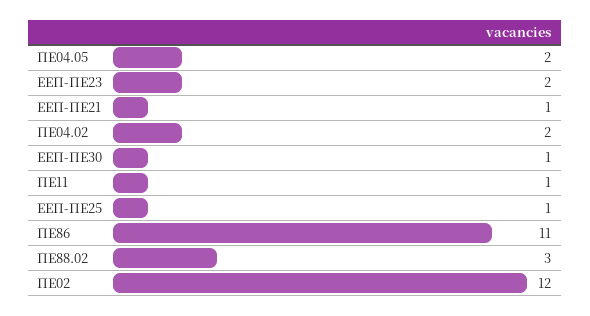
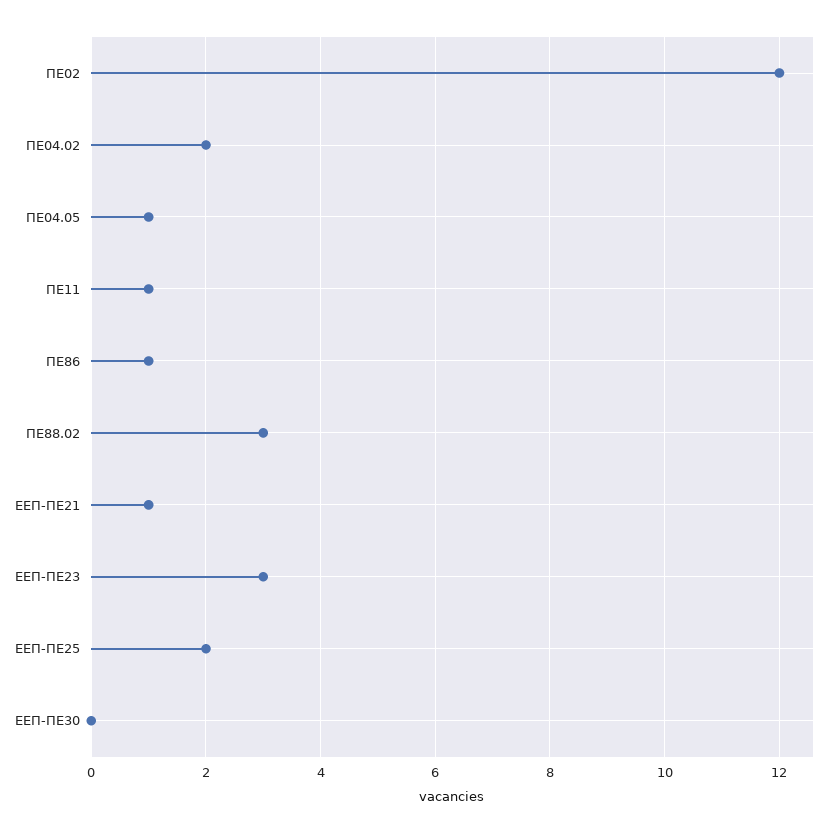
  {
-   "ΠΕ04.05": 2,
+   "ΠΕ04.05": 1,
-   "ΕΕΠ-ΠΕ23": 2,
+   "ΕΕΠ-ΠΕ23": 3,
    "ΕΕΠ-ΠΕ21": 1,
    "ΠΕ04.02": 2,
-   "ΕΕΠ-ΠΕ30": 1,
+   "ΕΕΠ-ΠΕ30": 0,
    "ΠΕ11": 1,
-   "ΕΕΠ-ΠΕ25": 1,
+   "ΕΕΠ-ΠΕ25": 2,
-   "ΠΕ86": 11,
+   "ΠΕ86": 1,
    "ΠΕ88.02": 3,
    "ΠΕ02": 12
  }

